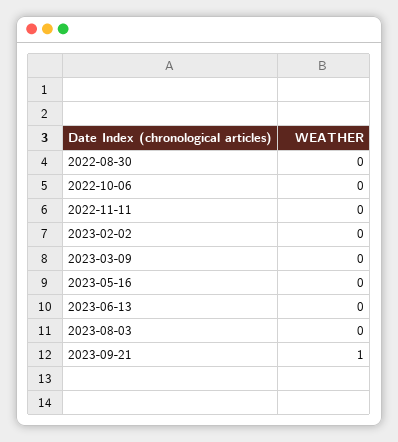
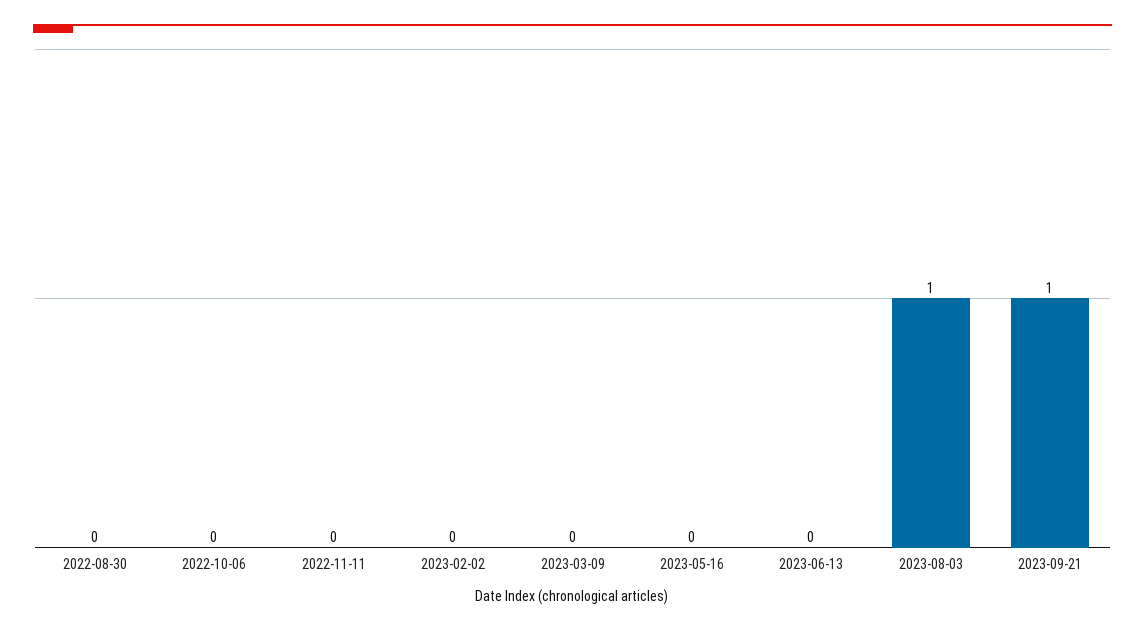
  {
    "2022-08-30": 0,
    "2022-10-06": 0,
    "2022-11-11": 0,
    "2023-02-02": 0,
    "2023-03-09": 0,
    "2023-05-16": 0,
    "2023-06-13": 0,
-   "2023-08-03": 0,
+   "2023-08-03": 1,
    "2023-09-21": 1
  }

